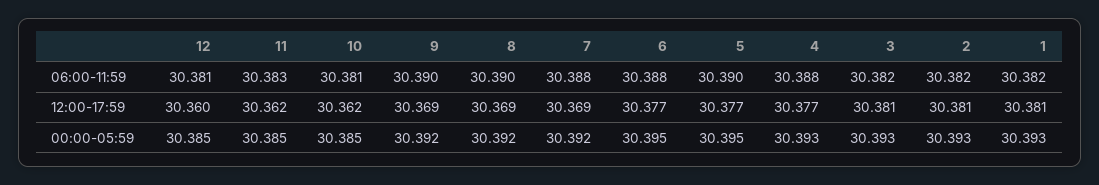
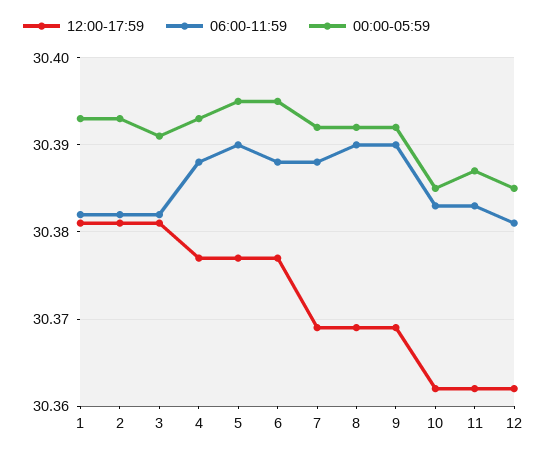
  {
    "06:00-11:59": {
      "12": 30.381,
      "11": 30.383,
-     "10": 30.381,
+     "10": 30.383,
      "9": 30.39,
      "8": 30.39,
      "7": 30.388,
      "6": 30.388,
      "5": 30.39,
      "4": 30.388,
      "3": 30.382,
      "2": 30.382,
      "1": 30.382
    },
    "12:00-17:59": {
-     "12": 30.36,
+     "12": 30.362,
      "11": 30.362,
      "10": 30.362,
      "9": 30.369,
      "8": 30.369,
      "7": 30.369,
      "6": 30.377,
      "5": 30.377,
      "4": 30.377,
      "3": 30.381,
      "2": 30.381,
      "1": 30.381
    },
    "00:00-05:59": {
      "12": 30.385,
-     "11": 30.385,
+     "11": 30.387,
      "10": 30.385,
      "9": 30.392,
      "8": 30.392,
      "7": 30.392,
      "6": 30.395,
      "5": 30.395,
      "4": 30.393,
-     "3": 30.393,
+     "3": 30.391,
      "2": 30.393,
      "1": 30.393
    }
  }

